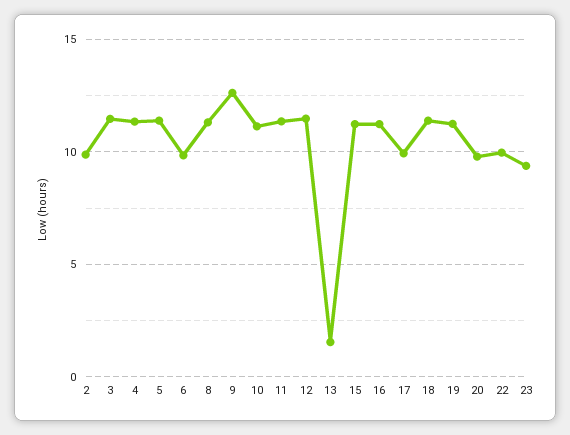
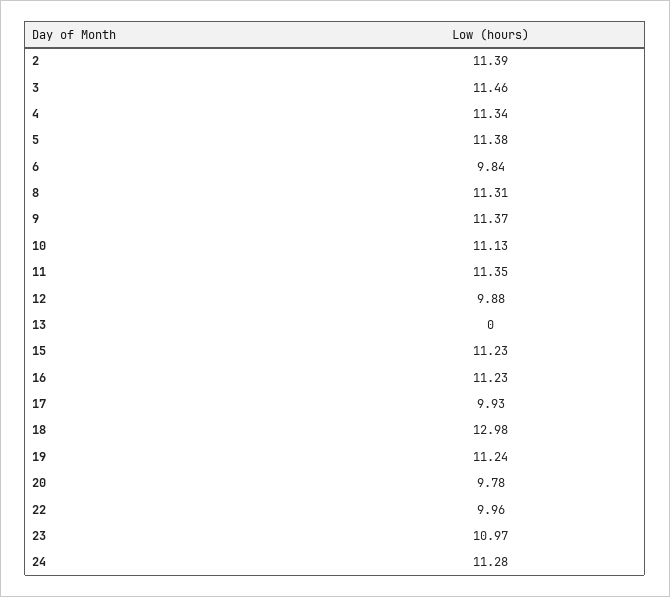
  {
-   "2": 10,
+   "2": 11.39,
    "3": 11.46,
    "4": 11.34,
    "5": 11.38,
    "6": 9.84,
    "8": 11.31,
-   "9": 12.5,
+   "9": 11.37,
    "10": 11.13,
    "11": 11.35,
-   "12": 11.5,
+   "12": 9.88,
-   "13": 1.5,
+   "13": 0,
    "15": 11.23,
    "16": 11.23,
    "17": 9.93,
-   "18": 11.5,
+   "18": 12.98,
    "19": 11.24,
    "20": 9.78,
    "22": 9.96,
-   "23": 9.5
+   "23": 10.97,
+   "24": 11.28
  }

